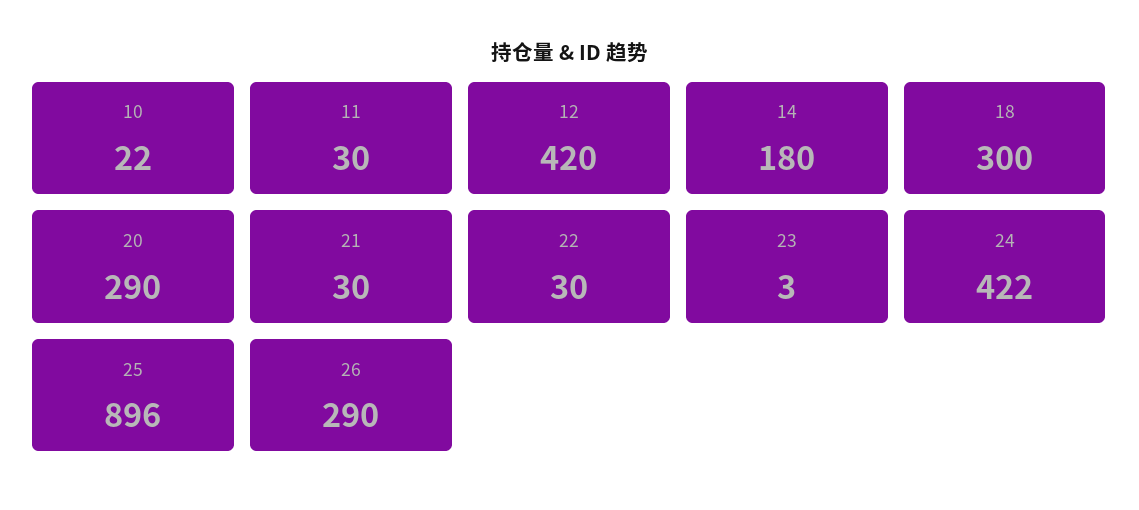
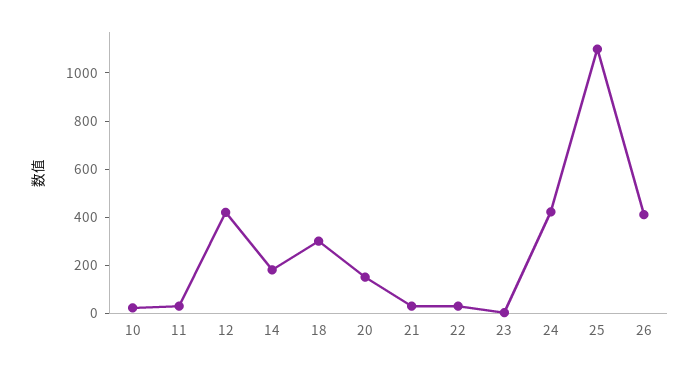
  {
    "10": 22,
    "11": 30,
    "12": 420,
    "14": 180,
    "18": 300,
-   "20": 290,
+   "20": 150,
    "21": 30,
    "22": 30,
    "23": 3,
    "24": 422,
-   "25": 896,
+   "25": 1100,
-   "26": 290
+   "26": 400
  }

